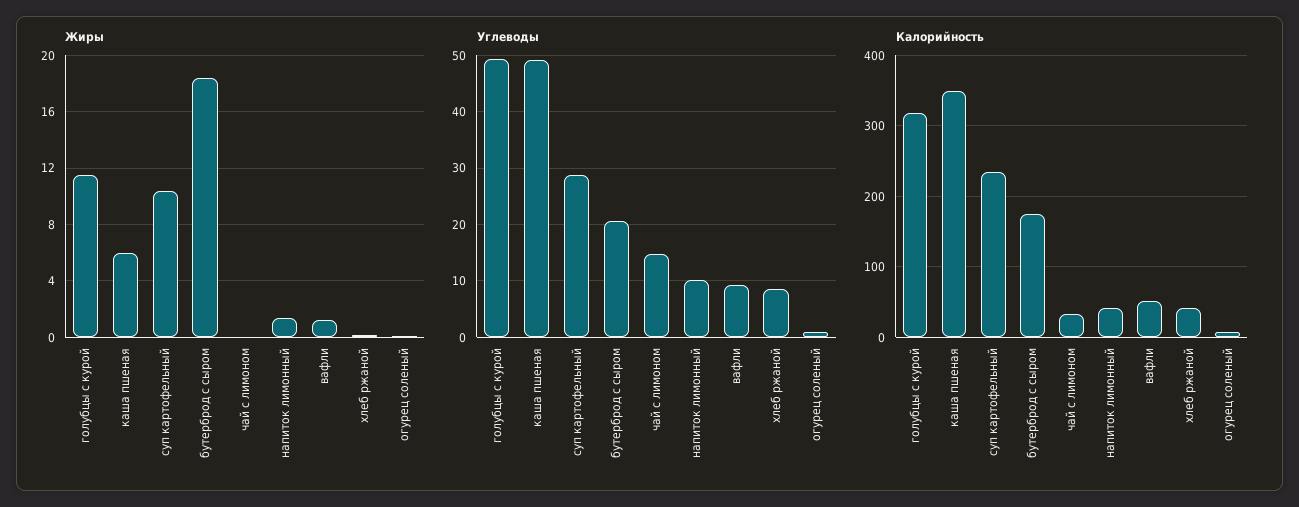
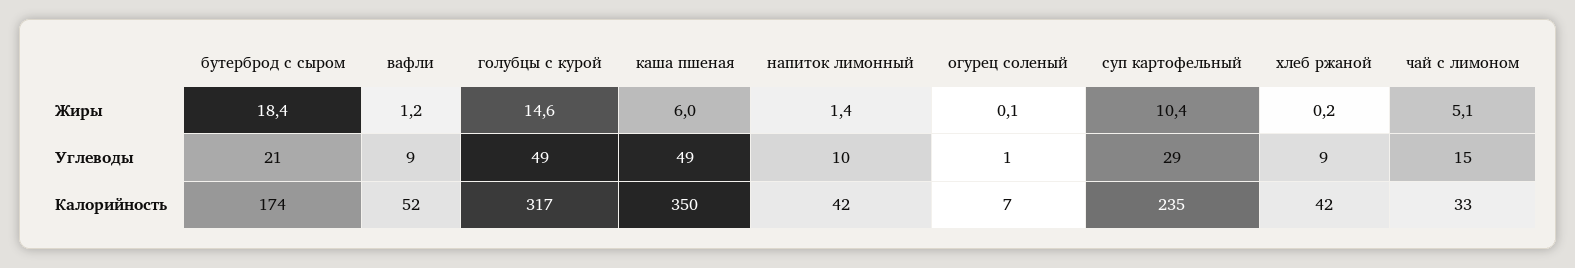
  {
    "Жиры": {
-     "голубцы с курой": 11.5,
+     "голубцы с курой": 14.6,
      "каша пшеная": 6,
      "суп картофельный": 10.4,
      "бутерброд с сыром": 18.4,
-     "чай с лимоном": 0,
+     "чай с лимоном": 5.1,
      "напиток лимонный": 1.4,
      "вафли": 1.2,
      "хлеб ржаной": 0.2,
      "огурец соленый": 0.1
    },
    "Углеводы": {
      "голубцы с курой": 49,
      "каша пшеная": 49,
      "суп картофельный": 29,
      "бутерброд с сыром": 21,
      "чай с лимоном": 15,
      "напиток лимонный": 10,
      "вафли": 9,
      "хлеб ржаной": 9,
      "огурец соленый": 1
    },
    "Калорийность": {
      "голубцы с курой": 317,
      "каша пшеная": 350,
      "суп картофельный": 235,
      "бутерброд с сыром": 174,
      "чай с лимоном": 33,
      "напиток лимонный": 42,
      "вафли": 52,
      "хлеб ржаной": 42,
      "огурец соленый": 7
    }
  }

